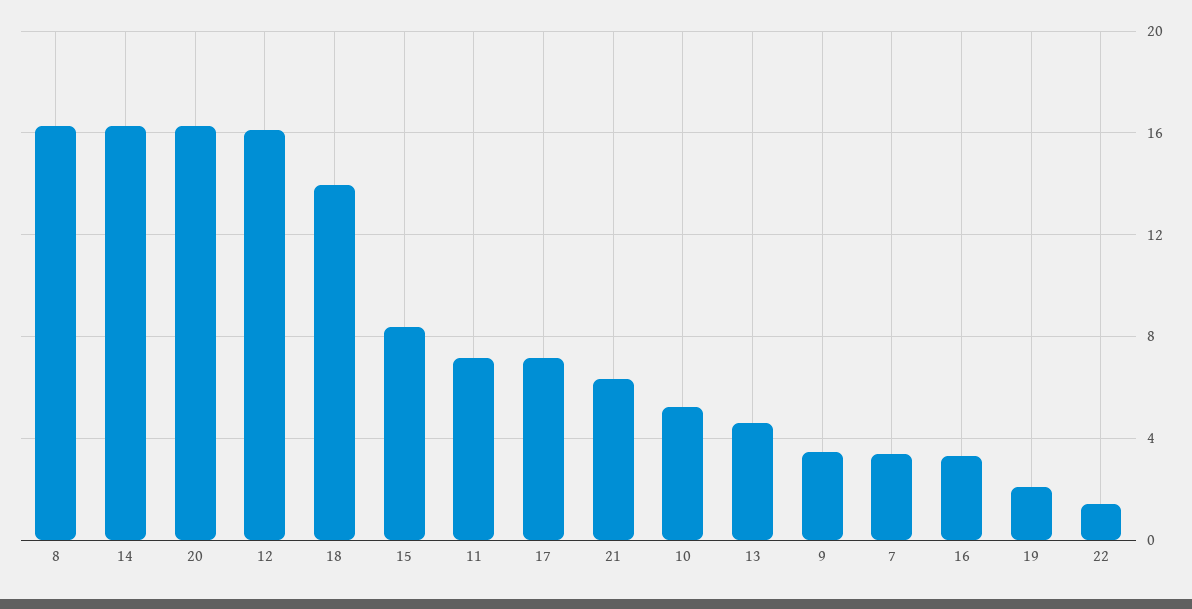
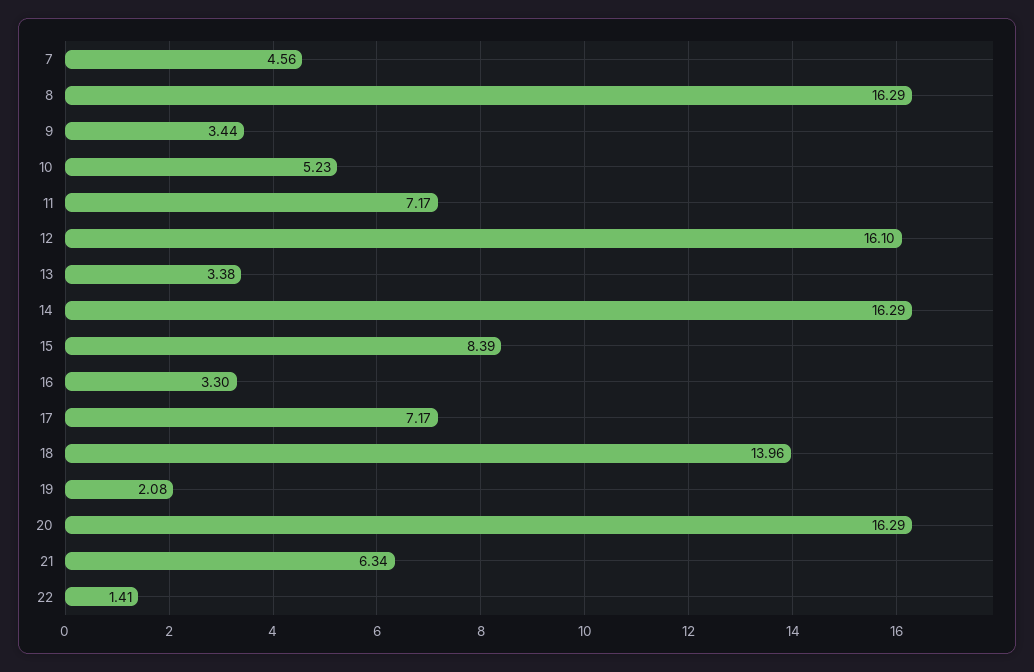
  {
    "8": 16.29,
    "14": 16.29,
    "20": 16.29,
    "12": 16.1,
    "18": 13.96,
    "15": 8.39,
    "11": 7.17,
    "17": 7.17,
    "21": 6.34,
    "10": 5.23,
-   "13": 4.5,
+   "13": 3.38,
    "9": 3.44,
-   "7": 3.5,
+   "7": 4.56,
    "16": 3.3,
    "19": 2.08,
    "22": 1.41
  }

